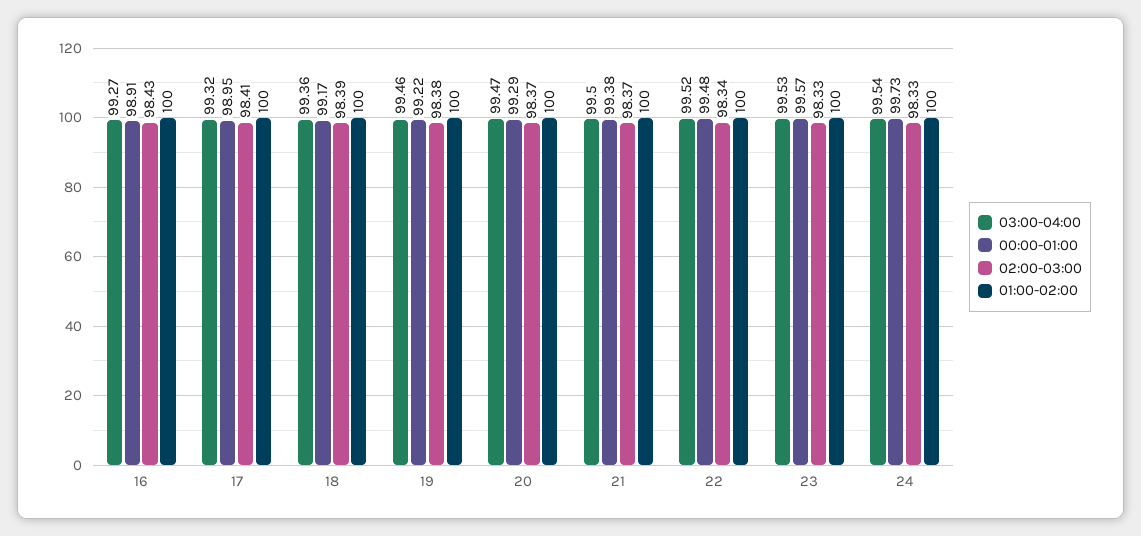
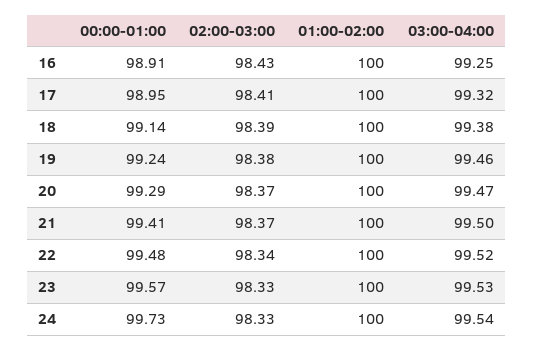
  {
    "03:00-04:00": {
-     "16": 99.27,
+     "16": 99.25,
      "17": 99.32,
-     "18": 99.36,
+     "18": 99.38,
      "19": 99.46,
      "20": 99.47,
      "21": 99.5,
      "22": 99.52,
      "23": 99.53,
      "24": 99.54
    },
    "00:00-01:00": {
      "16": 98.91,
      "17": 98.95,
-     "18": 99.17,
+     "18": 99.14,
-     "19": 99.22,
+     "19": 99.24,
      "20": 99.29,
-     "21": 99.38,
+     "21": 99.41,
      "22": 99.48,
      "23": 99.57,
      "24": 99.73
    },
    "02:00-03:00": {
      "16": 98.43,
      "17": 98.41,
      "18": 98.39,
      "19": 98.38,
      "20": 98.37,
      "21": 98.37,
      "22": 98.34,
      "23": 98.33,
      "24": 98.33
    },
    "01:00-02:00": {
      "16": 100,
      "17": 100,
      "18": 100,
      "19": 100,
      "20": 100,
      "21": 100,
      "22": 100,
      "23": 100,
      "24": 100
    }
  }

